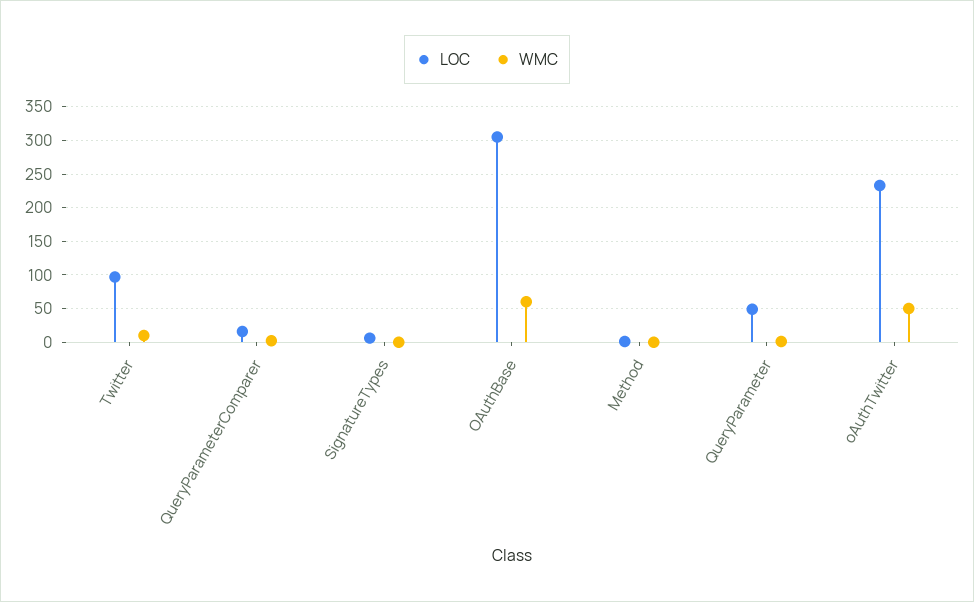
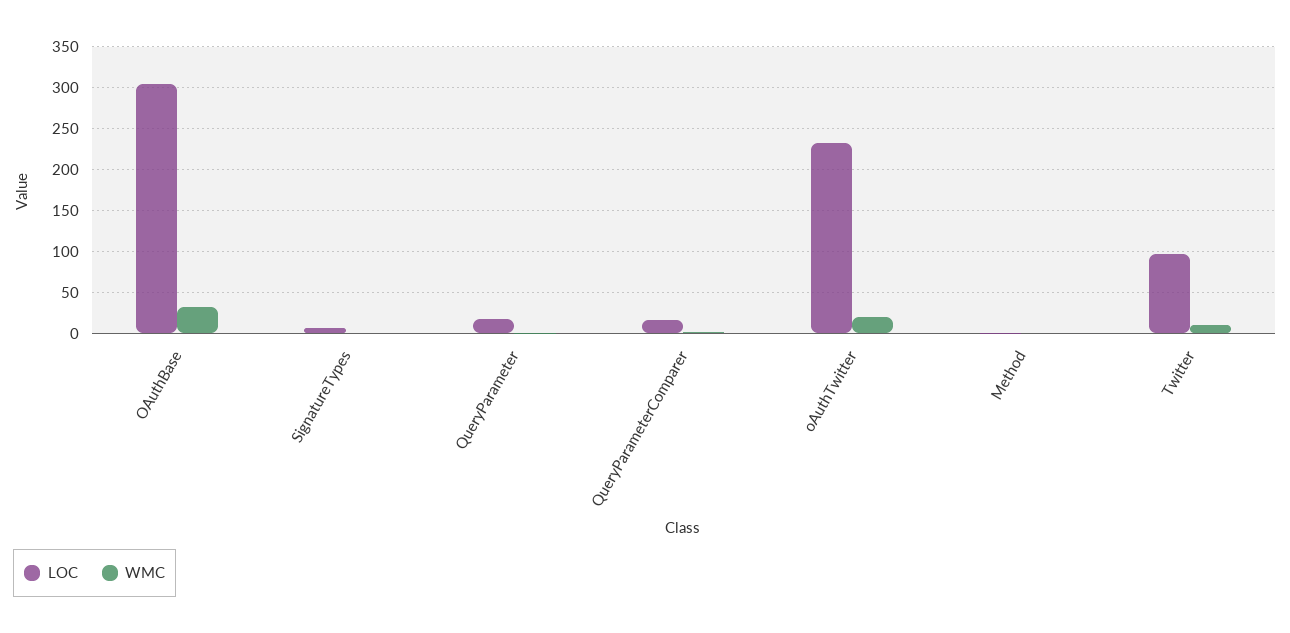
  {
    "LOC": {
      "Twitter": 100,
      "QueryParameterComparer": 20,
      "SignatureTypes": 10,
      "OAuthBase": 310,
      "Method": 0,
-     "QueryParameter": 50,
+     "QueryParameter": 20,
      "oAuthTwitter": 230
    },
    "WMC": {
      "Twitter": 10,
      "QueryParameterComparer": 0,
      "SignatureTypes": 0,
-     "OAuthBase": 60,
+     "OAuthBase": 30,
      "Method": 0,
      "QueryParameter": 0,
-     "oAuthTwitter": 50
+     "oAuthTwitter": 20
    }
  }

